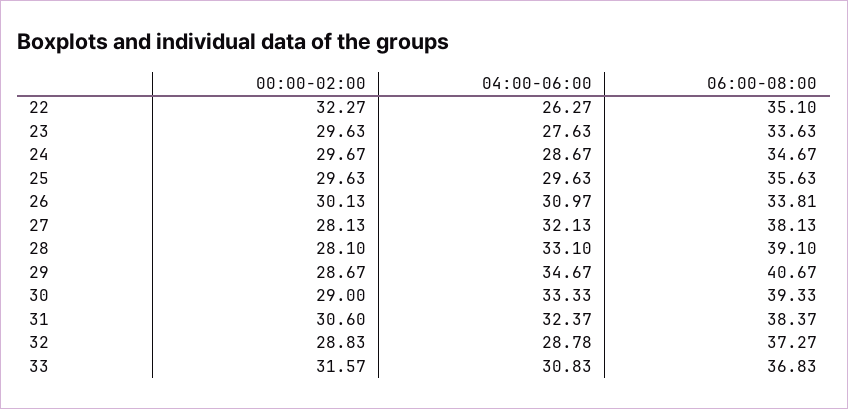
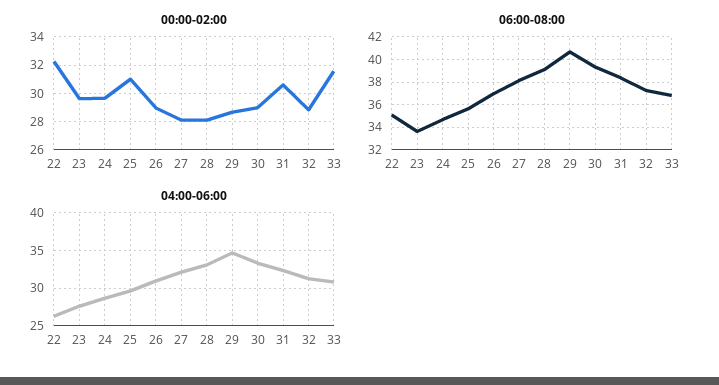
  {
    "00:00-02:00": {
      "22": 32.27,
      "23": 29.63,
      "24": 29.67,
-     "25": 29.63,
+     "25": 31,
-     "26": 30.13,
+     "26": 29,
      "27": 28.13,
      "28": 28.1,
      "29": 28.67,
      "30": 29,
      "31": 30.6,
      "32": 28.83,
      "33": 31.57
    },
    "04:00-06:00": {
      "22": 26.27,
      "23": 27.63,
      "24": 28.67,
      "25": 29.63,
      "26": 30.97,
      "27": 32.13,
      "28": 33.1,
      "29": 34.67,
      "30": 33.33,
      "31": 32.37,
-     "32": 28.78,
+     "32": 31,
      "33": 30.83
    },
    "06:00-08:00": {
      "22": 35.1,
      "23": 33.63,
      "24": 34.67,
      "25": 35.63,
-     "26": 33.81,
+     "26": 37,
      "27": 38.13,
      "28": 39.1,
      "29": 40.67,
      "30": 39.33,
      "31": 38.37,
      "32": 37.27,
      "33": 36.83
    }
  }

